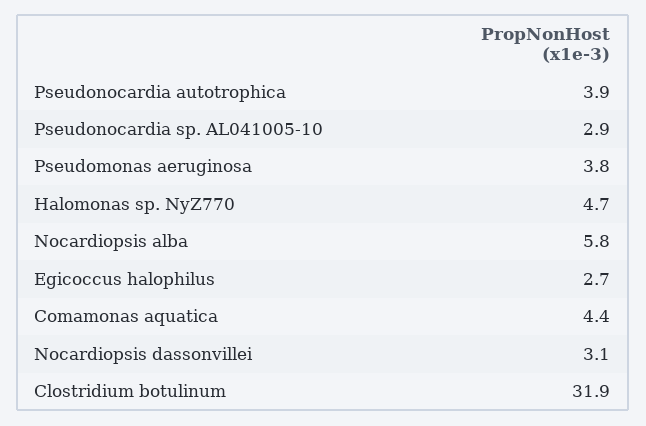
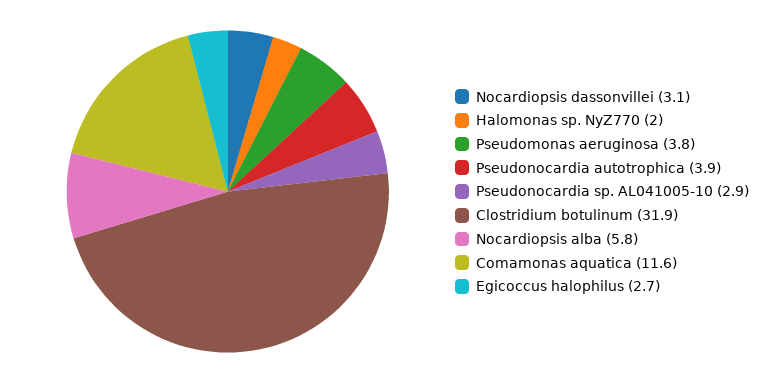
  {
    "Pseudonocardia autotrophica": 3.9,
    "Pseudonocardia sp. AL041005-10": 2.9,
    "Pseudomonas aeruginosa": 3.8,
-   "Halomonas sp. NyZ770": 4.7,
+   "Halomonas sp. NyZ770": 2,
    "Nocardiopsis alba": 5.8,
    "Egicoccus halophilus": 2.7,
-   "Comamonas aquatica": 4.4,
+   "Comamonas aquatica": 11.6,
    "Nocardiopsis dassonvillei": 3.1,
    "Clostridium botulinum": 31.9
  }

